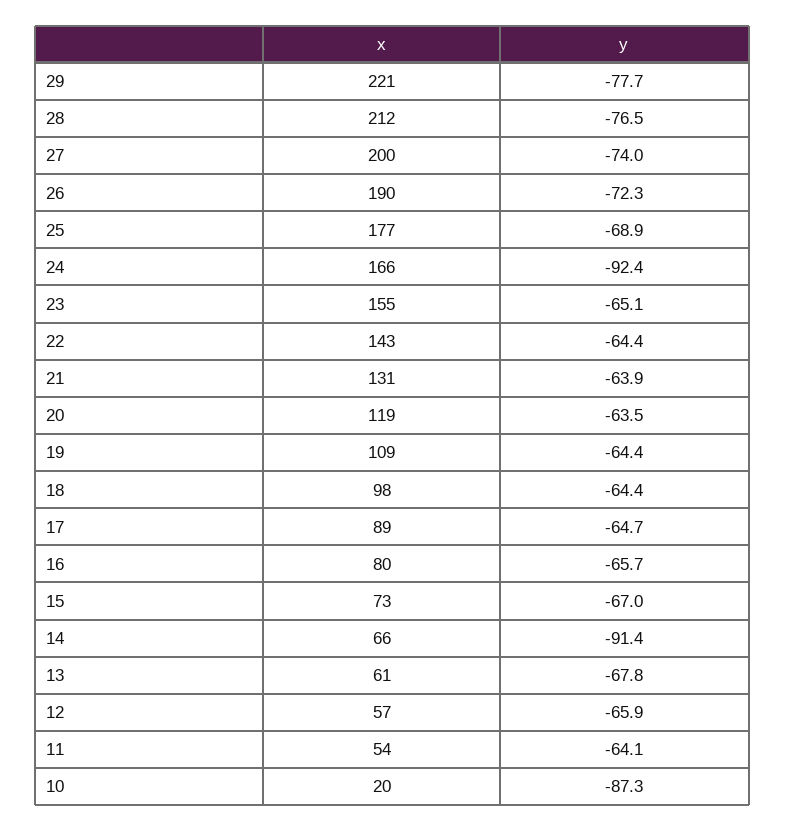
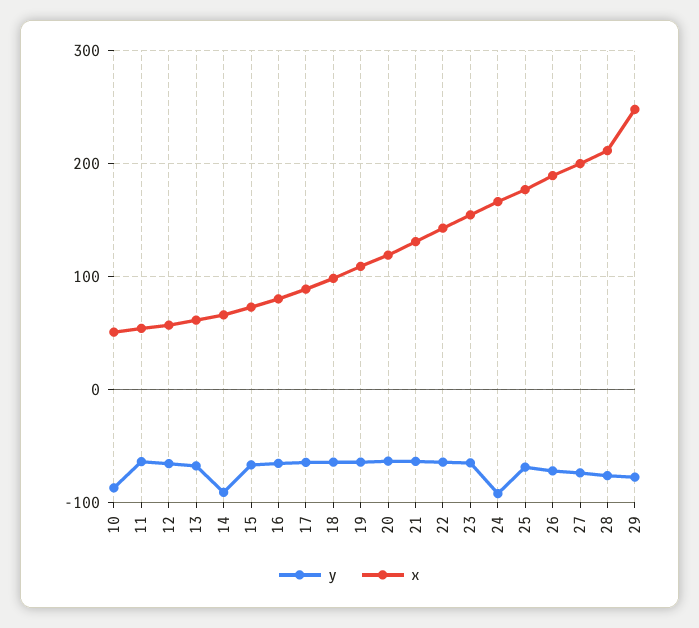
  {
    "x": {
-     "29": 221,
+     "29": 250,
      "28": 212,
      "27": 200,
      "26": 190,
      "25": 177,
      "24": 166,
      "23": 155,
      "22": 143,
      "21": 131,
      "20": 119,
      "19": 109,
      "18": 98,
      "17": 89,
      "16": 80,
      "15": 73,
      "14": 66,
      "13": 61,
      "12": 57,
      "11": 54,
-     "10": 20
+     "10": 50
    },
    "y": {
      "29": -77.7,
      "28": -76.5,
      "27": -74,
      "26": -72.3,
      "25": -68.9,
      "24": -92.4,
      "23": -65.1,
      "22": -64.4,
      "21": -63.9,
      "20": -63.5,
      "19": -64.4,
      "18": -64.4,
      "17": -64.7,
      "16": -65.7,
      "15": -67,
      "14": -91.4,
      "13": -67.8,
      "12": -65.9,
      "11": -64.1,
      "10": -87.3
    }
  }

